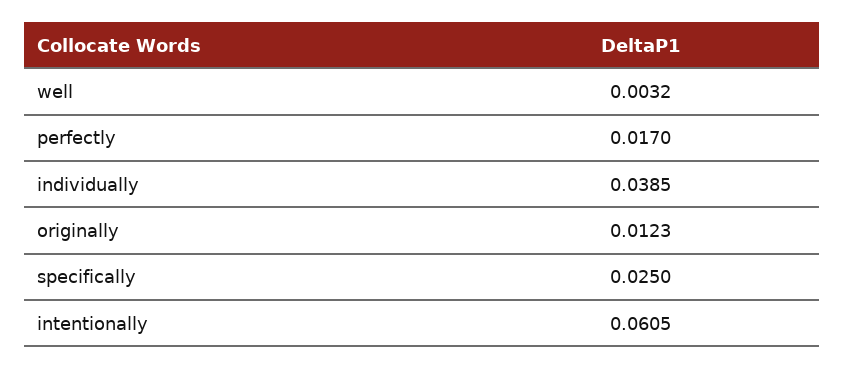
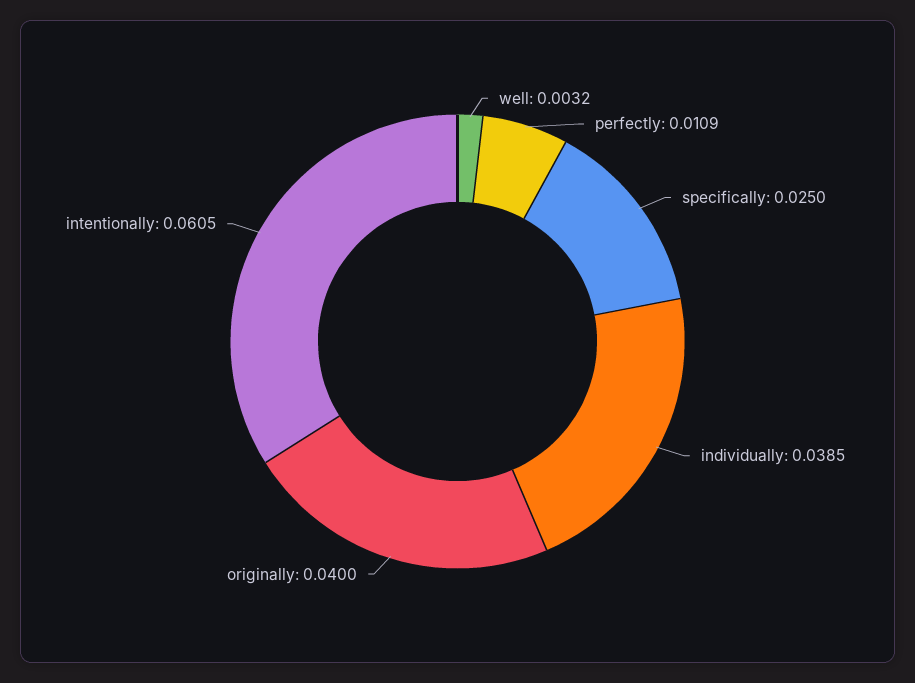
  {
    "well": 0.0032,
-   "perfectly": 0.017,
+   "perfectly": 0.0109,
    "individually": 0.0385,
-   "originally": 0.0123,
+   "originally": 0.04,
    "specifically": 0.025,
    "intentionally": 0.0605
  }

